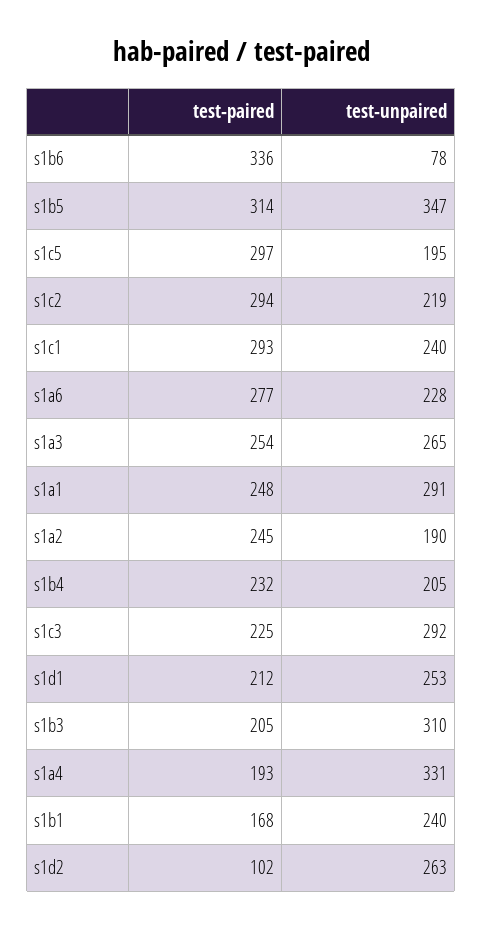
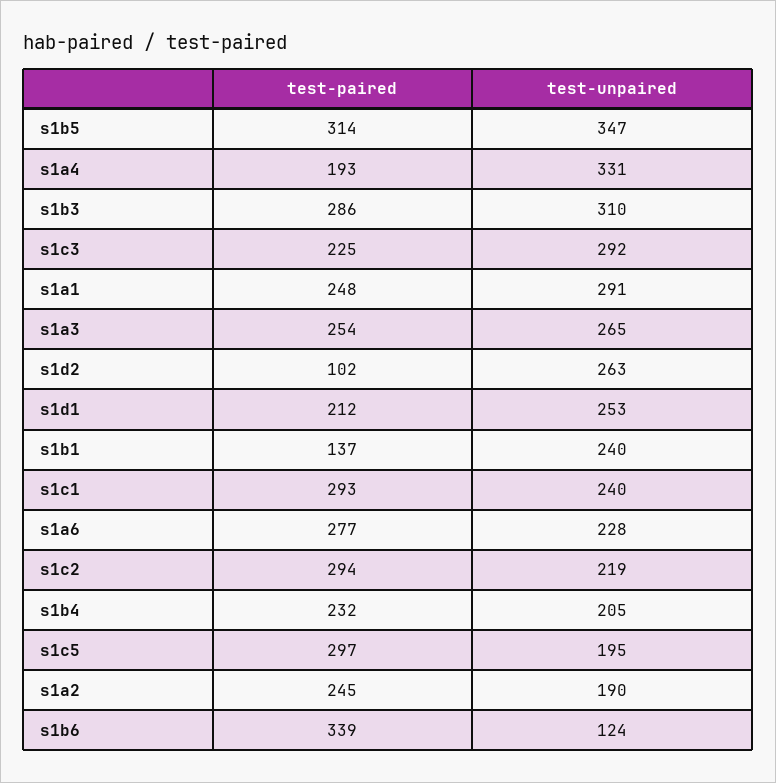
  {
    "test-paired": {
-     "s1b6": 336,
+     "s1b6": 339,
      "s1b5": 314,
      "s1c5": 297,
      "s1c2": 294,
      "s1c1": 293,
      "s1a6": 277,
      "s1a3": 254,
      "s1a1": 248,
      "s1a2": 245,
      "s1b4": 232,
      "s1c3": 225,
      "s1d1": 212,
-     "s1b3": 205,
+     "s1b3": 286,
      "s1a4": 193,
-     "s1b1": 168,
+     "s1b1": 137,
      "s1d2": 102
    },
    "test-unpaired": {
-     "s1b6": 78,
+     "s1b6": 124,
      "s1b5": 347,
      "s1c5": 195,
      "s1c2": 219,
      "s1c1": 240,
      "s1a6": 228,
      "s1a3": 265,
      "s1a1": 291,
      "s1a2": 190,
      "s1b4": 205,
      "s1c3": 292,
      "s1d1": 253,
      "s1b3": 310,
      "s1a4": 331,
      "s1b1": 240,
      "s1d2": 263
    }
  }

